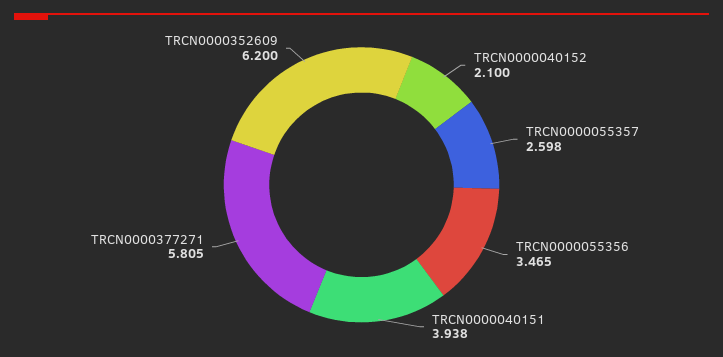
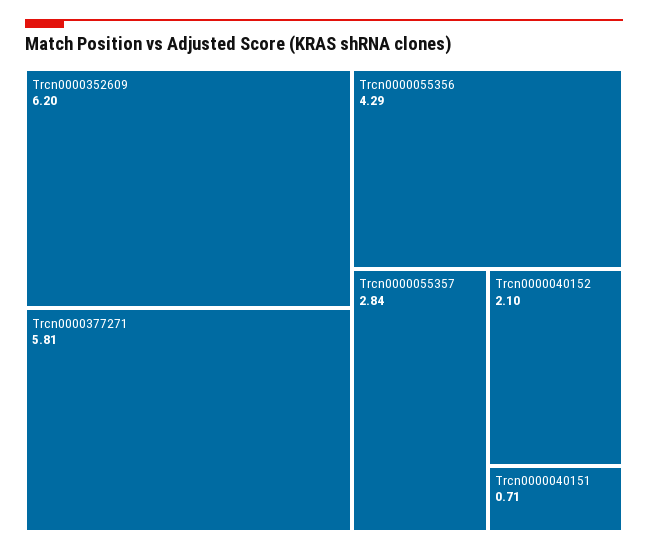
  {
    "TRCN0000040152": 2.1,
-   "TRCN0000055357": 2.598,
+   "TRCN0000055357": 2.84,
-   "TRCN0000055356": 3.465,
+   "TRCN0000055356": 4.29,
-   "TRCN0000040151": 3.938,
+   "TRCN0000040151": 0.71,
    "TRCN0000377271": 5.805,
    "TRCN0000352609": 6.2
  }

